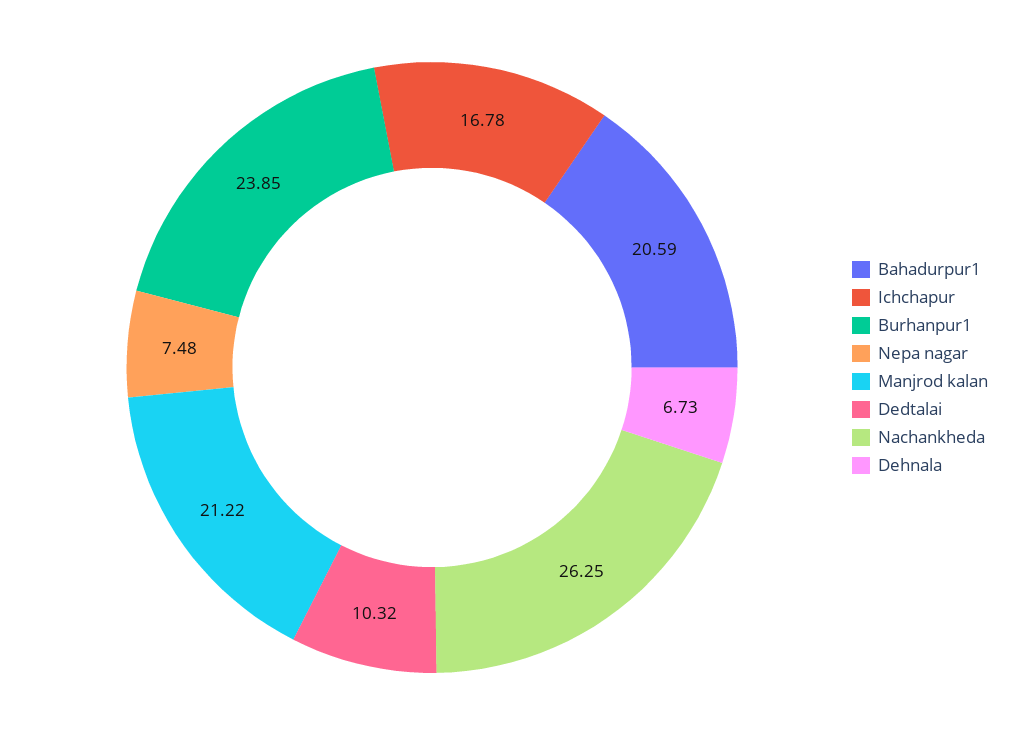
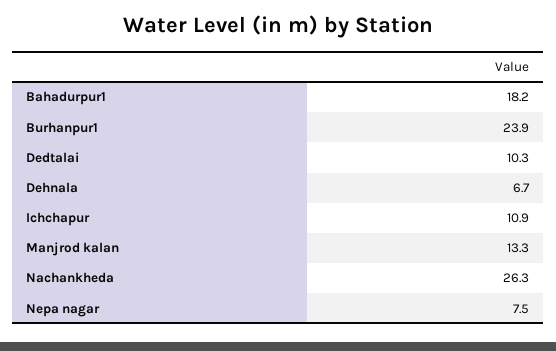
  {
-   "Bahadurpur1": 20.59,
+   "Bahadurpur1": 18.2,
-   "Ichchapur": 16.78,
+   "Ichchapur": 10.9,
    "Burhanpur1": 23.85,
    "Nepa nagar": 7.48,
-   "Manjrod kalan": 21.22,
+   "Manjrod kalan": 13.3,
    "Dedtalai": 10.32,
    "Nachankheda": 26.25,
    "Dehnala": 6.73
  }

